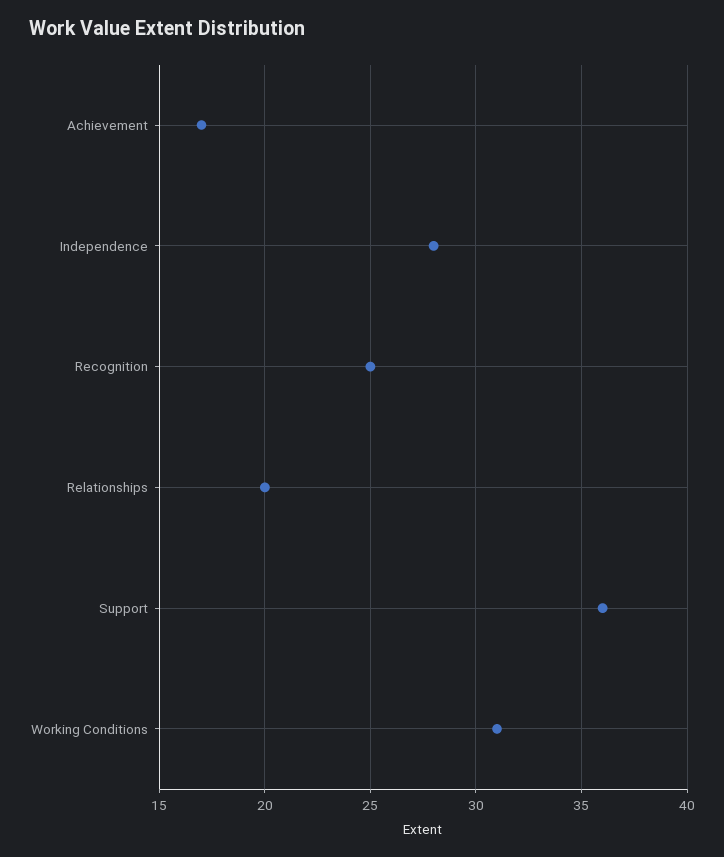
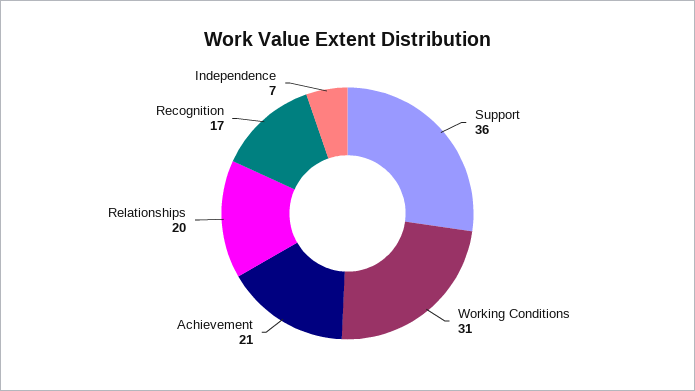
  {
-   "Achievement": 17,
+   "Achievement": 21,
-   "Independence": 28,
+   "Independence": 7,
-   "Recognition": 25,
+   "Recognition": 17,
    "Relationships": 20,
    "Support": 36,
    "Working Conditions": 31
  }

